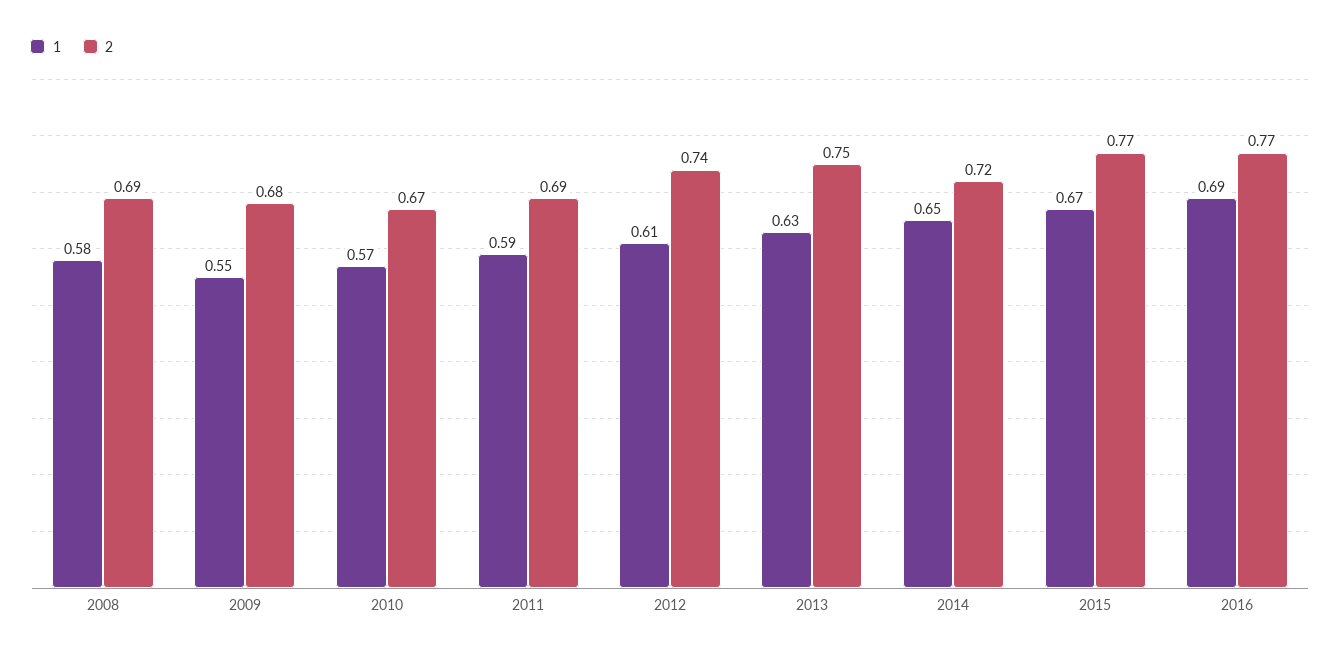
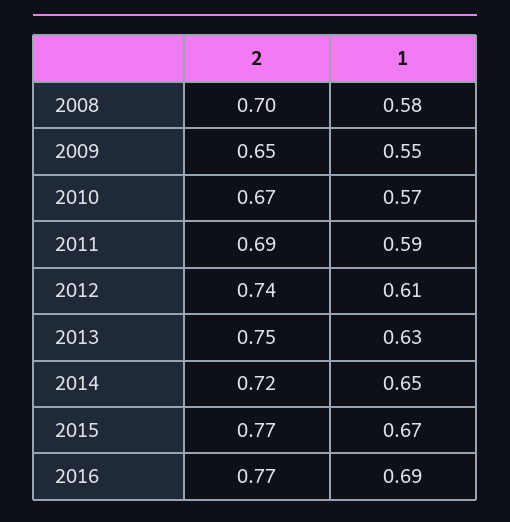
  {
    "1": {
      "2008": 0.58,
      "2009": 0.55,
      "2010": 0.57,
      "2011": 0.59,
      "2012": 0.61,
      "2013": 0.63,
      "2014": 0.65,
      "2015": 0.67,
      "2016": 0.69
    },
    "2": {
-     "2008": 0.69,
+     "2008": 0.7,
-     "2009": 0.68,
+     "2009": 0.65,
      "2010": 0.67,
      "2011": 0.69,
      "2012": 0.74,
      "2013": 0.75,
      "2014": 0.72,
      "2015": 0.77,
      "2016": 0.77
    }
  }

